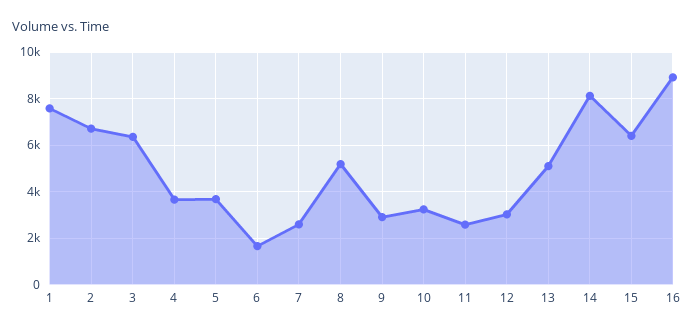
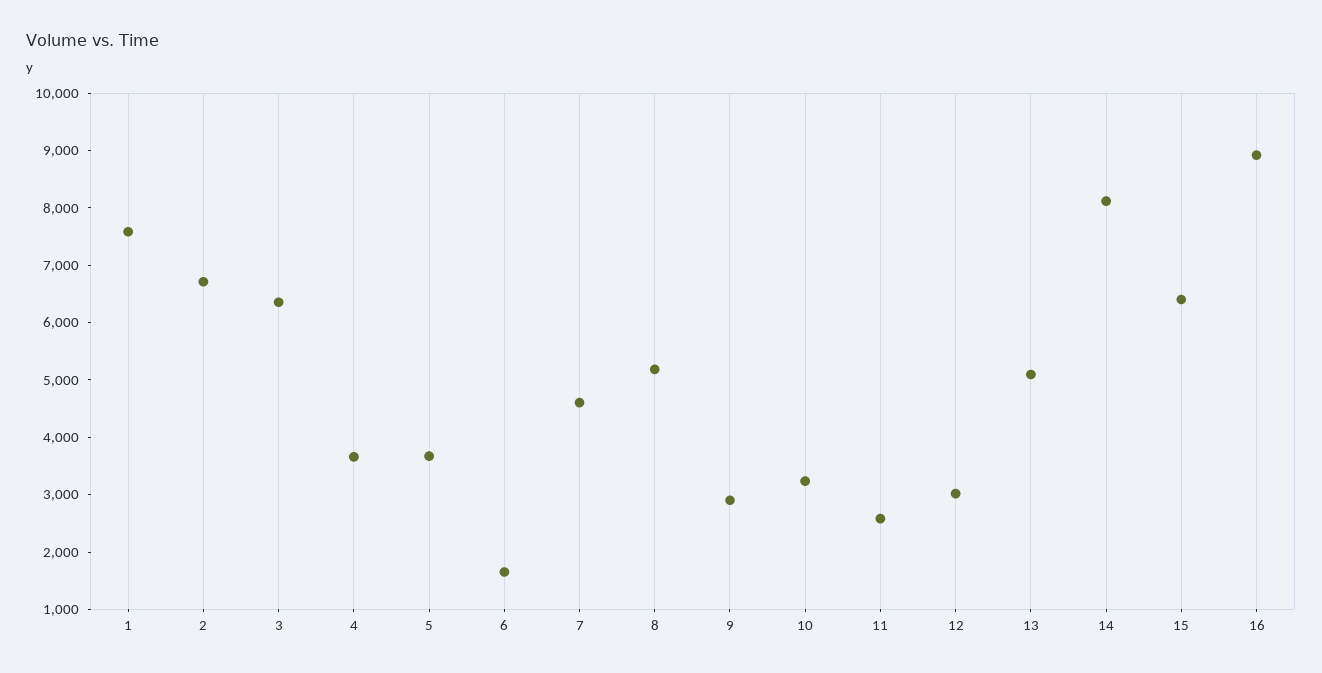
  {
    "1": 7600,
    "2": 6800,
    "3": 6400,
    "4": 3600,
    "5": 3600,
    "6": 1600,
-   "7": 2500,
+   "7": 4600,
    "8": 5200,
    "9": 3000,
    "10": 3200,
    "11": 2600,
    "12": 3000,
    "13": 5000,
    "14": 8200,
    "15": 6400,
    "16": 9000
  }

